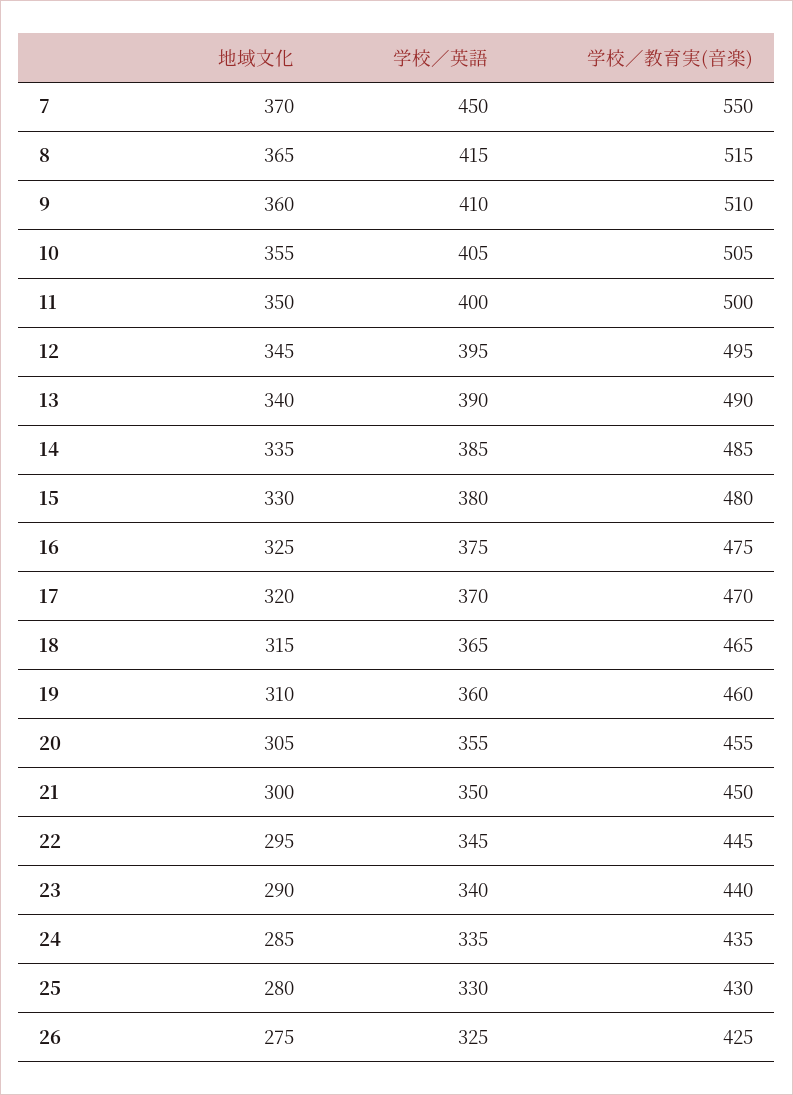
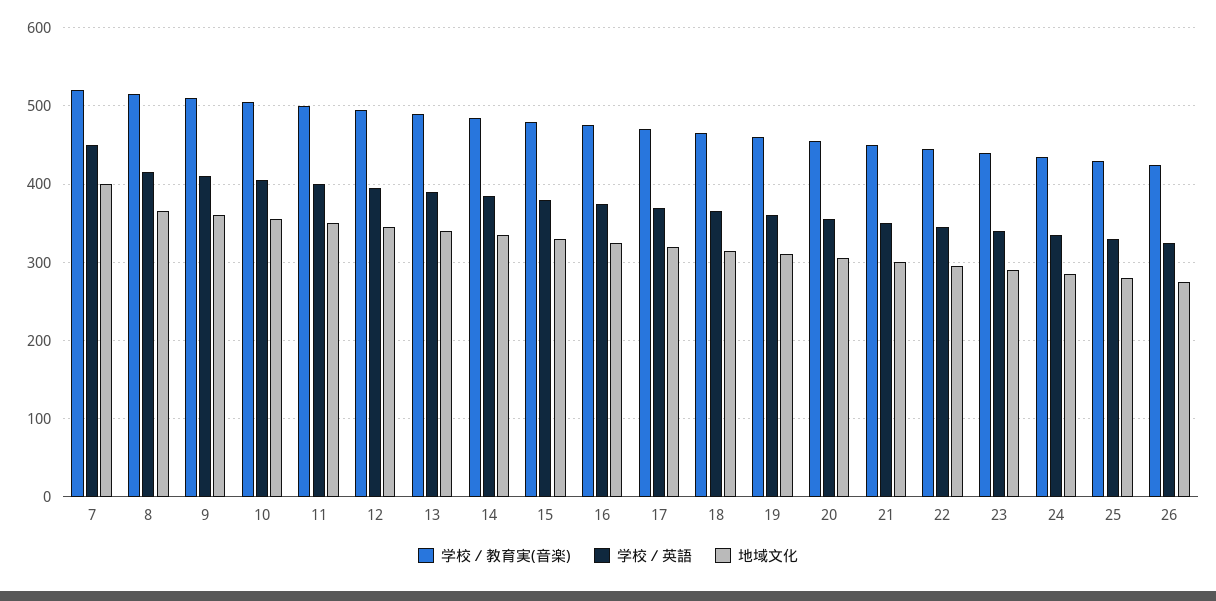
  {
    "地域文化": {
-     "7": 370,
+     "7": 400,
      "8": 365,
      "9": 360,
      "10": 355,
      "11": 350,
      "12": 345,
      "13": 340,
      "14": 335,
      "15": 330,
      "16": 325,
      "17": 320,
      "18": 315,
      "19": 310,
      "20": 305,
      "21": 300,
      "22": 295,
      "23": 290,
      "24": 285,
      "25": 280,
      "26": 275
    },
    "学校／英語": {
      "7": 450,
      "8": 415,
      "9": 410,
      "10": 405,
      "11": 400,
      "12": 395,
      "13": 390,
      "14": 385,
      "15": 380,
      "16": 375,
      "17": 370,
      "18": 365,
      "19": 360,
      "20": 355,
      "21": 350,
      "22": 345,
      "23": 340,
      "24": 335,
      "25": 330,
      "26": 325
    },
    "学校／教育実(音楽)": {
-     "7": 550,
+     "7": 520,
      "8": 515,
      "9": 510,
      "10": 505,
      "11": 500,
      "12": 495,
      "13": 490,
      "14": 485,
      "15": 480,
      "16": 475,
      "17": 470,
      "18": 465,
      "19": 460,
      "20": 455,
      "21": 450,
      "22": 445,
      "23": 440,
      "24": 435,
      "25": 430,
      "26": 425
    }
  }

